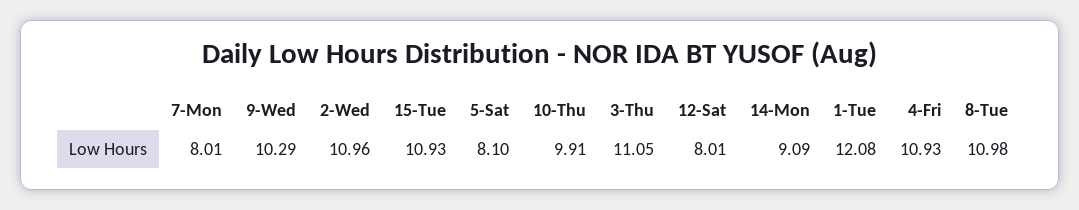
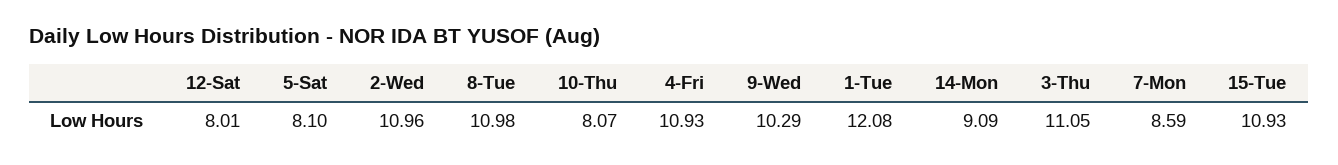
  {
-   "7-Mon": 8.01,
+   "7-Mon": 8.59,
    "9-Wed": 10.29,
    "2-Wed": 10.96,
    "15-Tue": 10.93,
    "5-Sat": 8.1,
-   "10-Thu": 9.91,
+   "10-Thu": 8.07,
    "3-Thu": 11.05,
    "12-Sat": 8.01,
    "14-Mon": 9.09,
    "1-Tue": 12.08,
    "4-Fri": 10.93,
    "8-Tue": 10.98
  }

